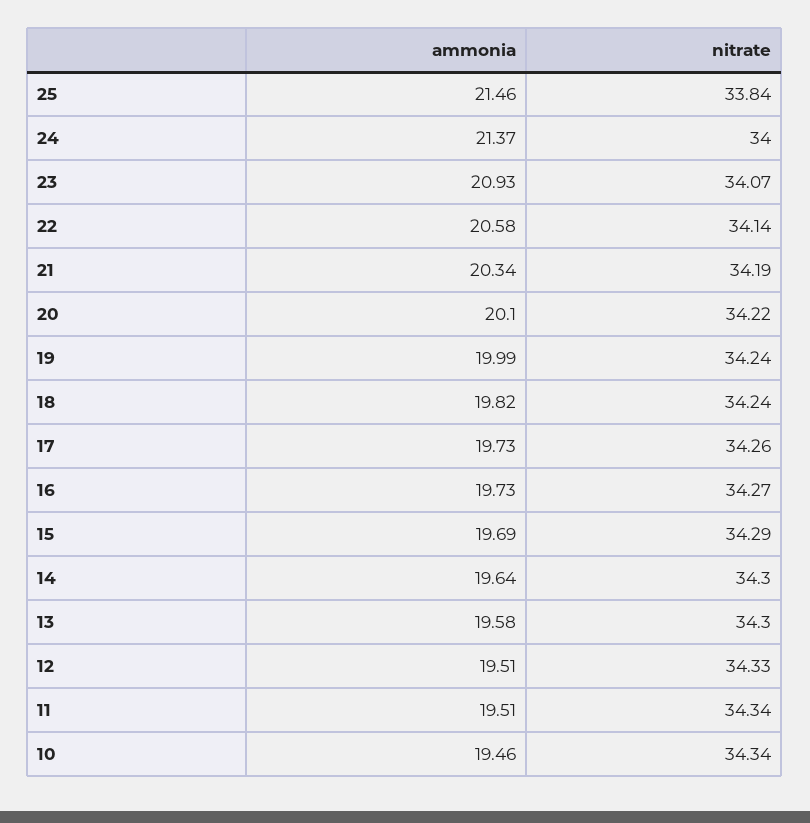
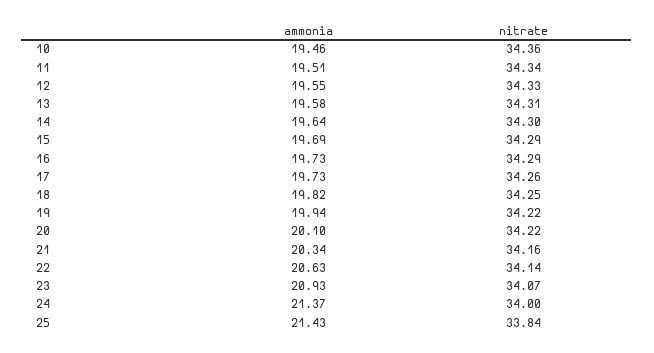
  {
    "ammonia": {
-     "25": 21.46,
+     "25": 21.43,
      "24": 21.37,
      "23": 20.93,
-     "22": 20.58,
+     "22": 20.63,
      "21": 20.34,
      "20": 20.1,
-     "19": 19.99,
+     "19": 19.94,
      "18": 19.82,
      "17": 19.73,
      "16": 19.73,
      "15": 19.69,
      "14": 19.64,
      "13": 19.58,
-     "12": 19.51,
+     "12": 19.55,
      "11": 19.51,
      "10": 19.46
    },
    "nitrate": {
      "25": 33.84,
      "24": 34,
      "23": 34.07,
      "22": 34.14,
-     "21": 34.19,
+     "21": 34.16,
      "20": 34.22,
-     "19": 34.24,
+     "19": 34.22,
-     "18": 34.24,
+     "18": 34.25,
      "17": 34.26,
-     "16": 34.27,
+     "16": 34.29,
      "15": 34.29,
      "14": 34.3,
-     "13": 34.3,
+     "13": 34.31,
      "12": 34.33,
      "11": 34.34,
-     "10": 34.34
+     "10": 34.36
    }
  }

